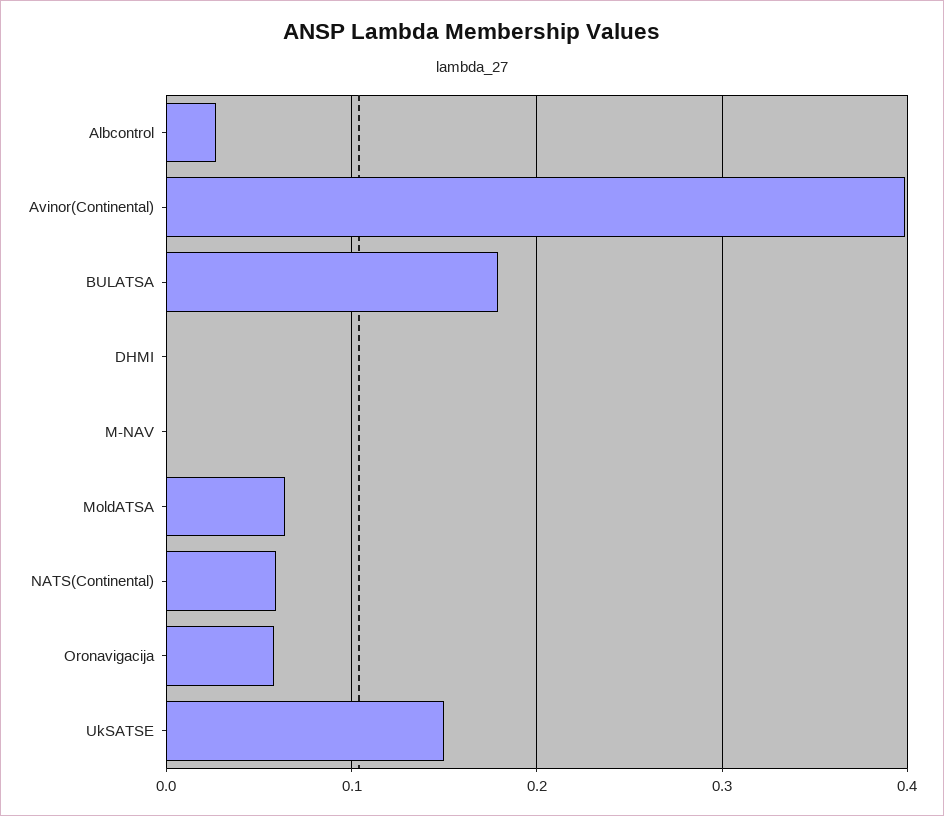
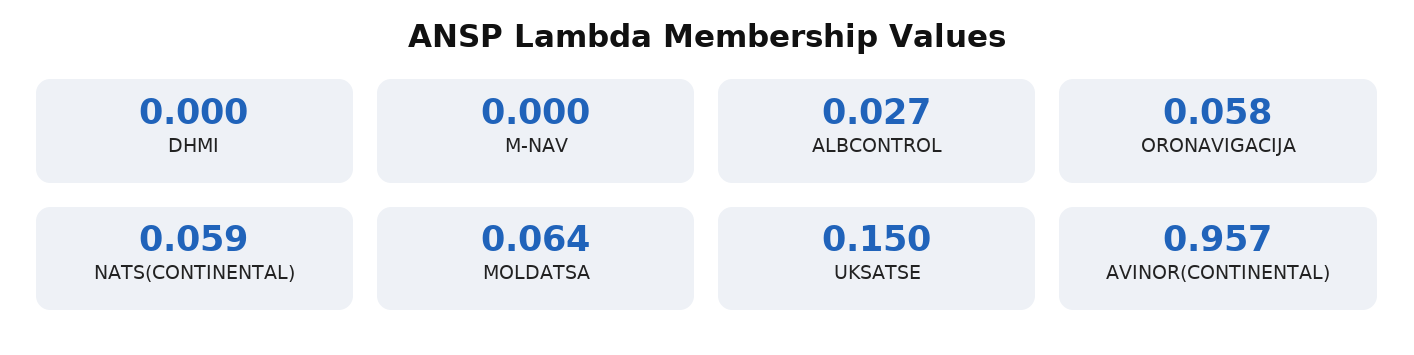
  {
    "Albcontrol": 0.027,
-   "Avinor(Continental)": 0.4,
+   "Avinor(Continental)": 0.957,
-   "BULATSA": 0.18,
    "DHMI": 0,
    "M-NAV": 0,
    "MoldATSA": 0.064,
    "NATS(Continental)": 0.059,
    "Oronavigacija": 0.058,
    "UkSATSE": 0.15
  }

